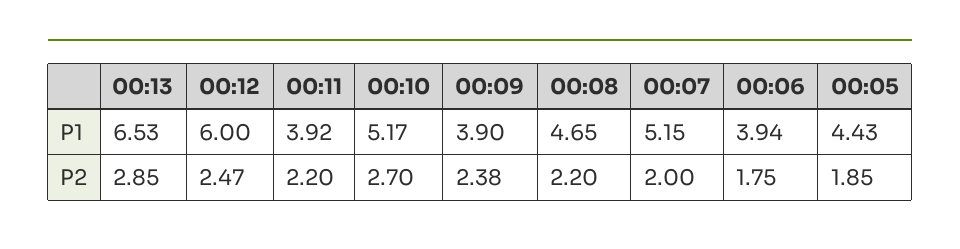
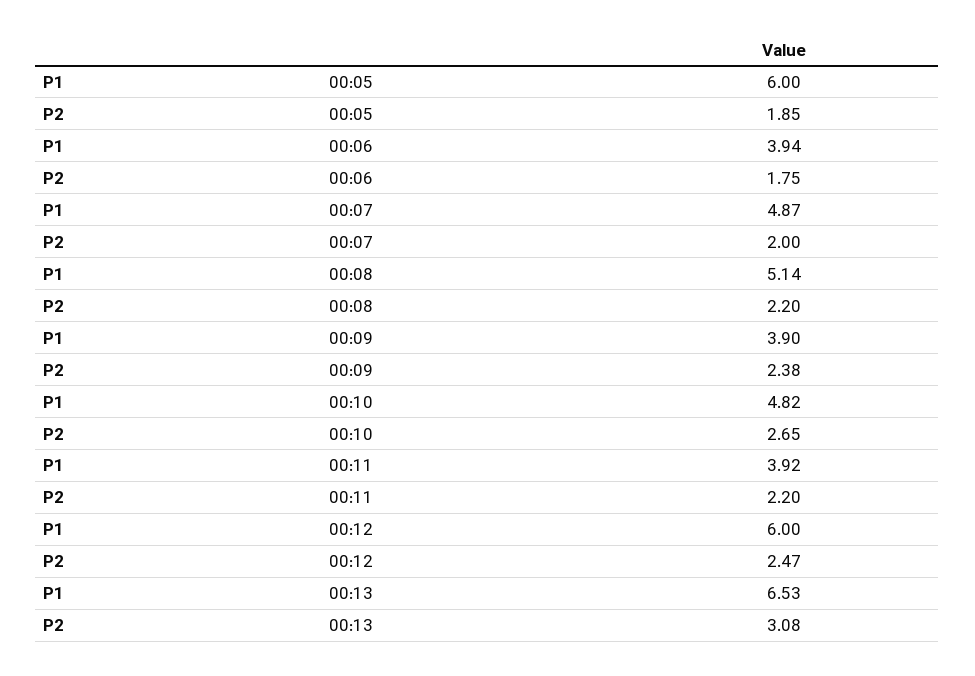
  {
    "00:13": {
      "P1": 6.53,
-     "P2": 2.85
+     "P2": 3.08
    },
    "00:12": {
      "P1": 6,
      "P2": 2.47
    },
    "00:11": {
      "P1": 3.92,
      "P2": 2.2
    },
    "00:10": {
-     "P1": 5.17,
+     "P1": 4.82,
-     "P2": 2.7
+     "P2": 2.65
    },
    "00:09": {
      "P1": 3.9,
      "P2": 2.38
    },
    "00:08": {
-     "P1": 4.65,
+     "P1": 5.14,
      "P2": 2.2
    },
    "00:07": {
-     "P1": 5.15,
+     "P1": 4.87,
      "P2": 2
    },
    "00:06": {
      "P1": 3.94,
      "P2": 1.75
    },
    "00:05": {
-     "P1": 4.43,
+     "P1": 6,
      "P2": 1.85
    }
  }

